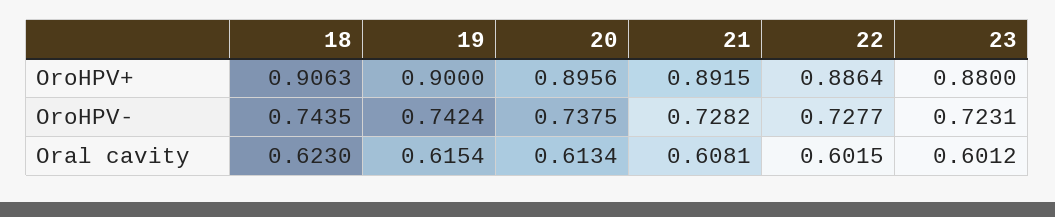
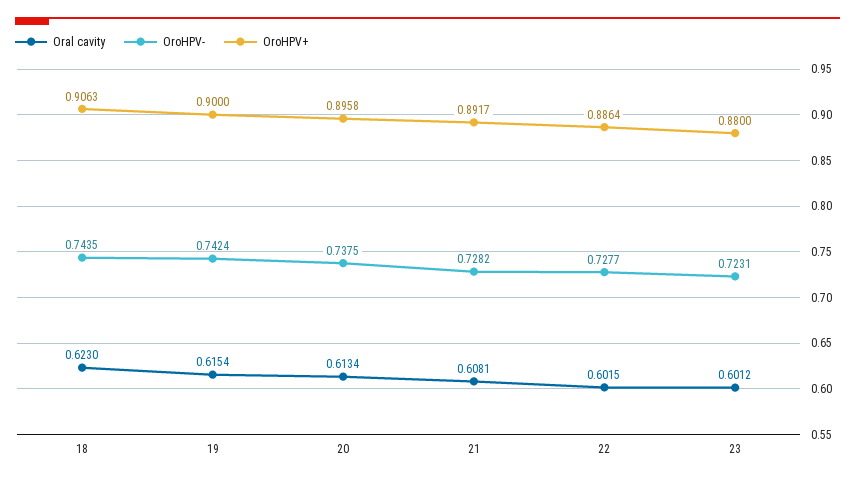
  {
    "OroHPV+": {
      "18": 0.9063,
      "19": 0.9,
-     "20": 0.8956,
+     "20": 0.8958,
-     "21": 0.8915,
+     "21": 0.8917,
      "22": 0.8864,
      "23": 0.88
    },
    "OroHPV-": {
      "18": 0.7435,
      "19": 0.7424,
      "20": 0.7375,
      "21": 0.7282,
      "22": 0.7277,
      "23": 0.7231
    },
    "Oral cavity": {
      "18": 0.623,
      "19": 0.6154,
      "20": 0.6134,
      "21": 0.6081,
      "22": 0.6015,
      "23": 0.6012
    }
  }

